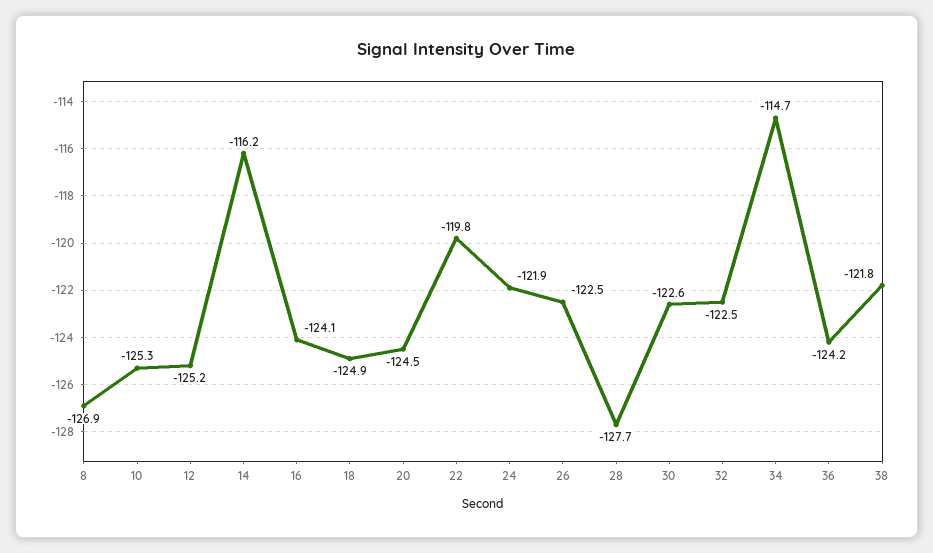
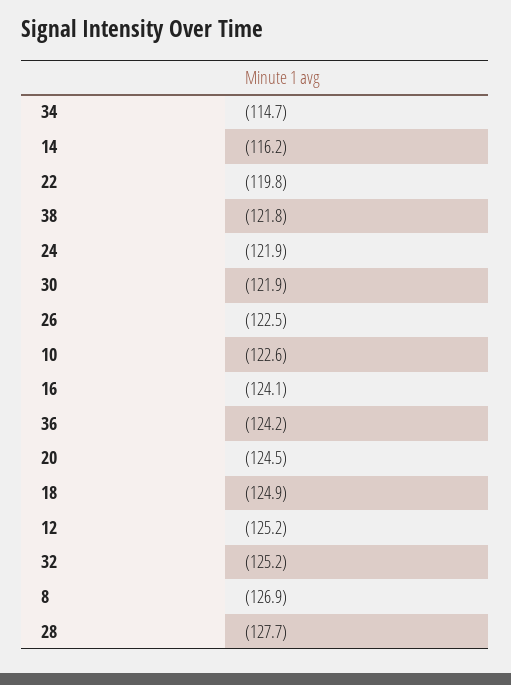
  {
    "8": -126.9,
-   "10": -125.3,
+   "10": -122.6,
    "12": -125.2,
    "14": -116.2,
    "16": -124.1,
    "18": -124.9,
    "20": -124.5,
    "22": -119.8,
    "24": -121.9,
    "26": -122.5,
    "28": -127.7,
-   "30": -122.6,
+   "30": -121.9,
-   "32": -122.5,
+   "32": -125.2,
    "34": -114.7,
    "36": -124.2,
    "38": -121.8
  }

